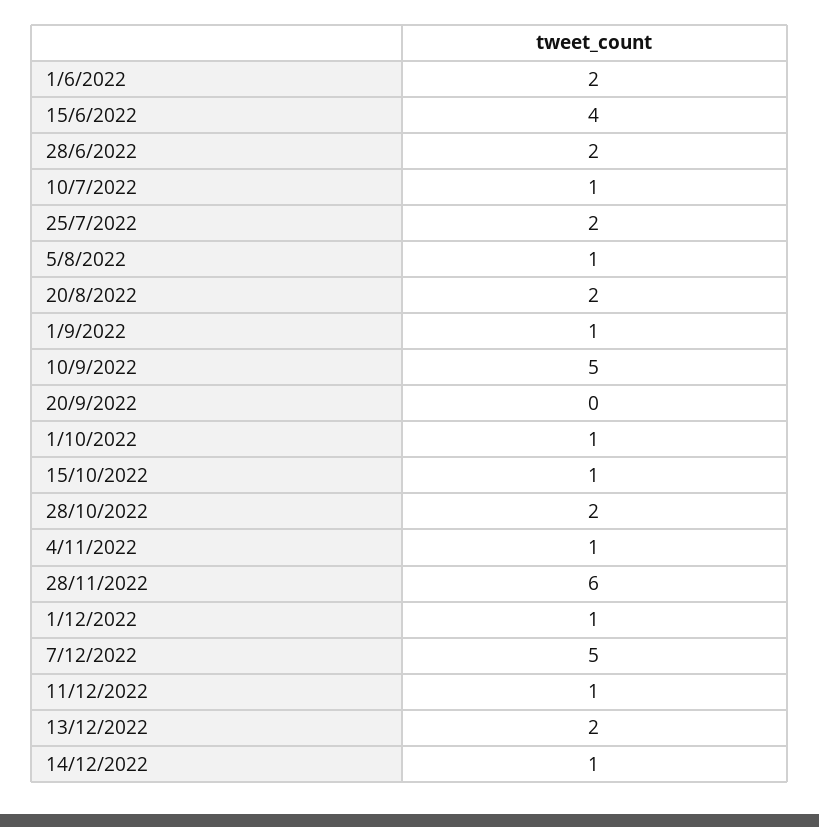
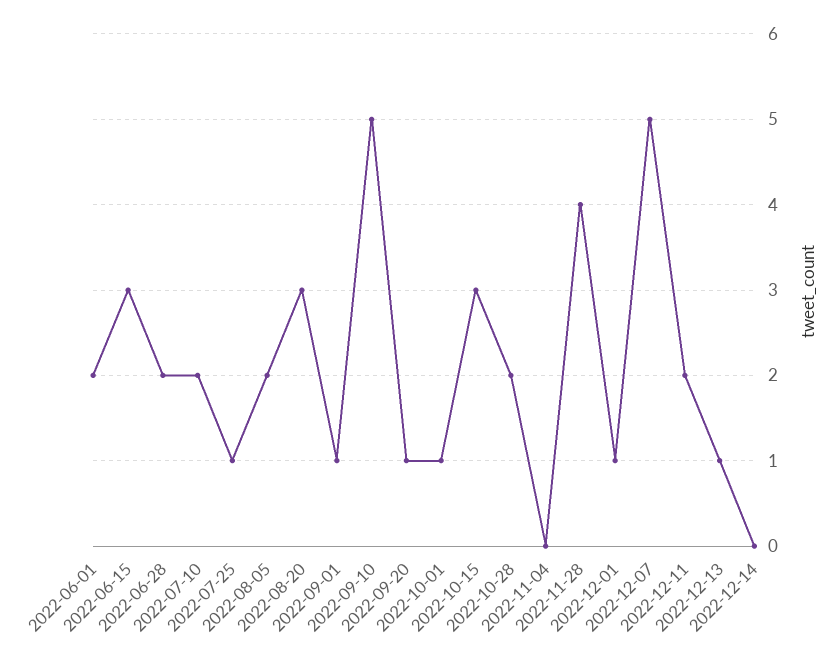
  {
    "1/6/2022": 2,
-   "15/6/2022": 4,
+   "15/6/2022": 3,
    "28/6/2022": 2,
-   "10/7/2022": 1,
+   "10/7/2022": 2,
-   "25/7/2022": 2,
+   "25/7/2022": 1,
-   "5/8/2022": 1,
+   "5/8/2022": 2,
-   "20/8/2022": 2,
+   "20/8/2022": 3,
    "1/9/2022": 1,
    "10/9/2022": 5,
-   "20/9/2022": 0,
+   "20/9/2022": 1,
    "1/10/2022": 1,
-   "15/10/2022": 1,
+   "15/10/2022": 3,
    "28/10/2022": 2,
-   "4/11/2022": 1,
+   "4/11/2022": 0,
-   "28/11/2022": 6,
+   "28/11/2022": 4,
    "1/12/2022": 1,
    "7/12/2022": 5,
-   "11/12/2022": 1,
+   "11/12/2022": 2,
-   "13/12/2022": 2,
+   "13/12/2022": 1,
-   "14/12/2022": 1
+   "14/12/2022": 0
  }

